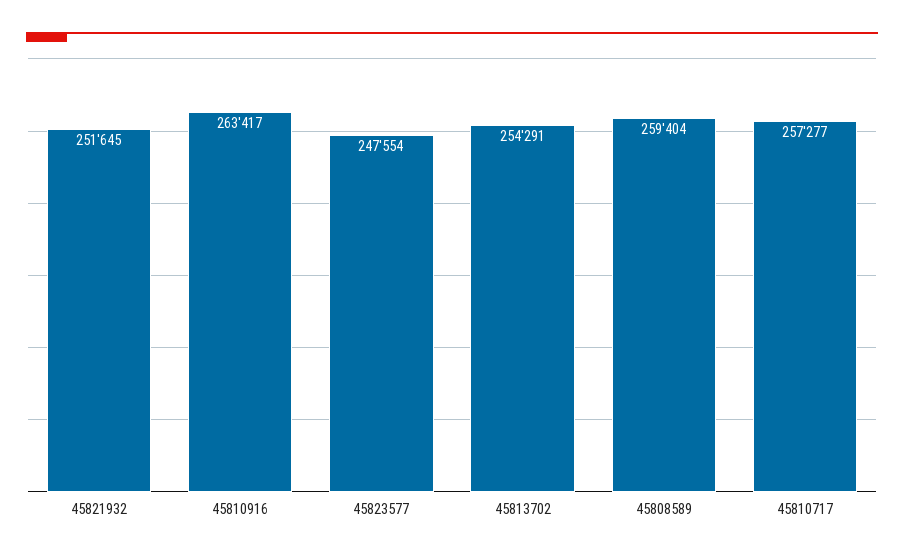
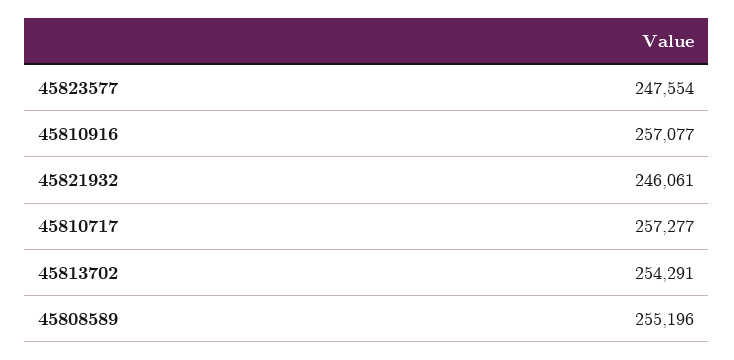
  {
-   "45821932": 251645,
+   "45821932": 246061,
-   "45810916": 263417,
+   "45810916": 257077,
    "45823577": 247554,
    "45813702": 254291,
-   "45808589": 259404,
+   "45808589": 255196,
    "45810717": 257277
  }

